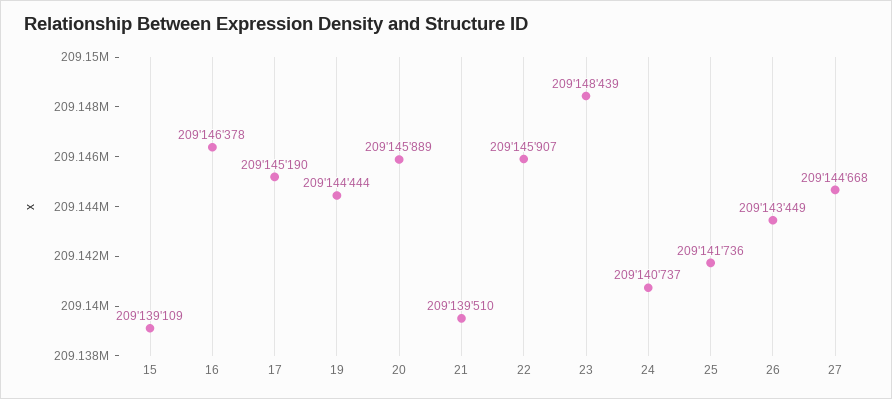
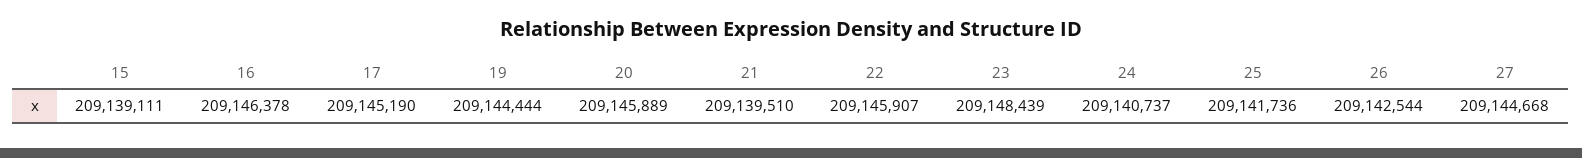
  {
-   "15": 209139109,
+   "15": 209139111,
    "16": 209146378,
    "17": 209145190,
    "19": 209144444,
    "20": 209145889,
    "21": 209139510,
    "22": 209145907,
    "23": 209148439,
    "24": 209140737,
    "25": 209141736,
-   "26": 209143449,
+   "26": 209142544,
    "27": 209144668
  }

